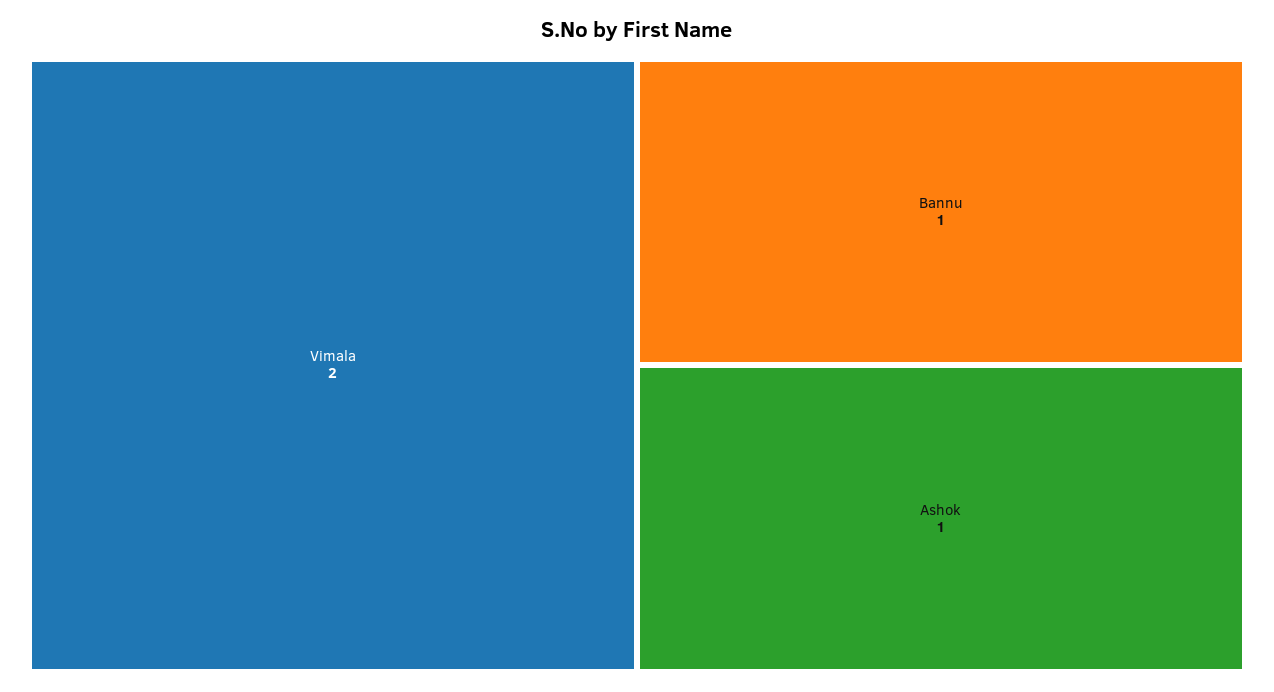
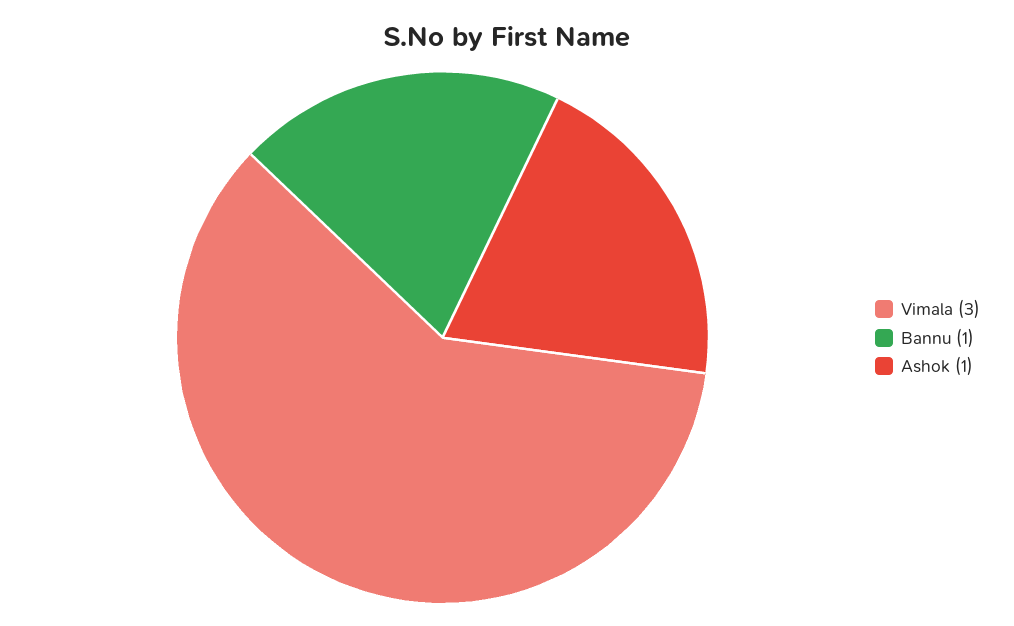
  {
-   "Vimala": 2,
+   "Vimala": 3,
    "Bannu": 1,
    "Ashok": 1
  }

